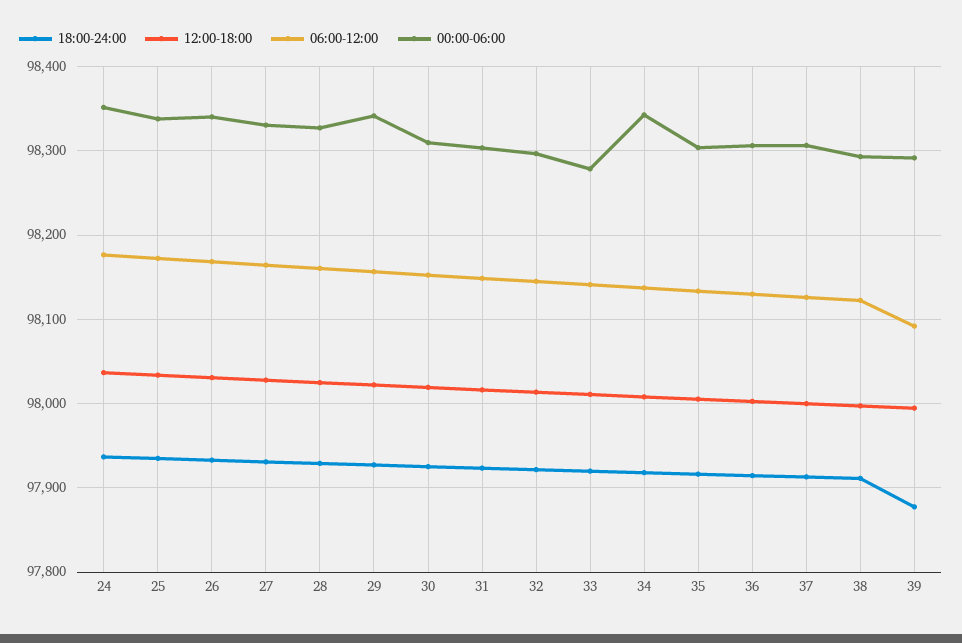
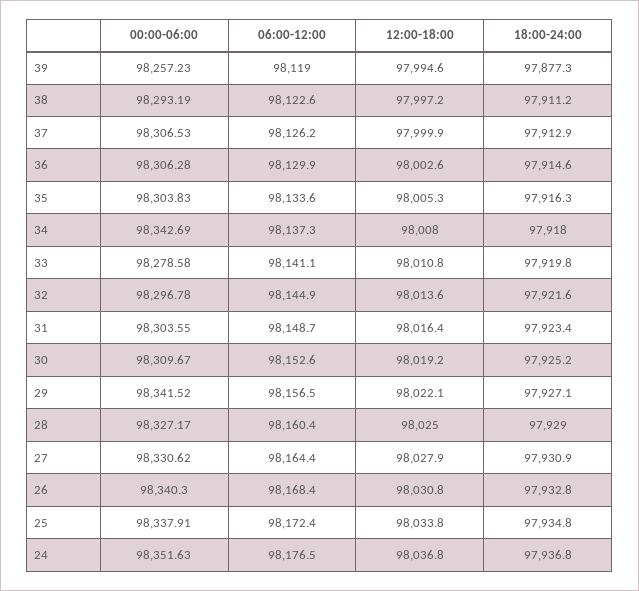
  {
    "18:00-24:00": {
      "24": 97936.8,
      "25": 97934.8,
      "26": 97932.8,
      "27": 97930.9,
      "28": 97929,
      "29": 97927.1,
      "30": 97925.2,
      "31": 97923.4,
      "32": 97921.6,
      "33": 97919.8,
      "34": 97918,
      "35": 97916.3,
      "36": 97914.6,
      "37": 97912.9,
      "38": 97911.2,
      "39": 97877.3
    },
    "12:00-18:00": {
      "24": 98036.8,
      "25": 98033.8,
      "26": 98030.8,
      "27": 98027.9,
      "28": 98025,
      "29": 98022.1,
      "30": 98019.2,
      "31": 98016.4,
      "32": 98013.6,
      "33": 98010.8,
      "34": 98008,
      "35": 98005.3,
      "36": 98002.6,
      "37": 97999.9,
      "38": 97997.2,
      "39": 97994.6
    },
    "06:00-12:00": {
      "24": 98176.5,
      "25": 98172.4,
      "26": 98168.4,
      "27": 98164.4,
      "28": 98160.4,
      "29": 98156.5,
      "30": 98152.6,
      "31": 98148.7,
      "32": 98144.9,
      "33": 98141.1,
      "34": 98137.3,
      "35": 98133.6,
      "36": 98129.9,
      "37": 98126.2,
      "38": 98122.6,
-     "39": 98090
+     "39": 98119
    },
    "00:00-06:00": {
      "24": 98351.63,
      "25": 98337.91,
      "26": 98340.3,
      "27": 98330.62,
      "28": 98327.17,
      "29": 98341.52,
      "30": 98309.67,
      "31": 98303.55,
      "32": 98296.78,
      "33": 98278.58,
      "34": 98342.69,
      "35": 98303.83,
      "36": 98306.28,
      "37": 98306.53,
      "38": 98293.19,
-     "39": 98290
+     "39": 98257.23
    }
  }

